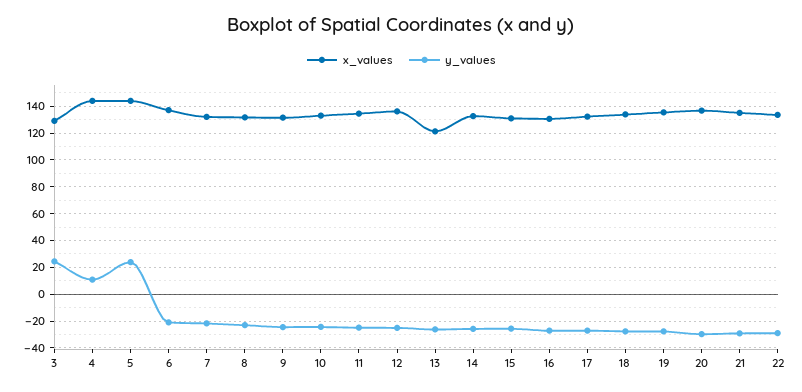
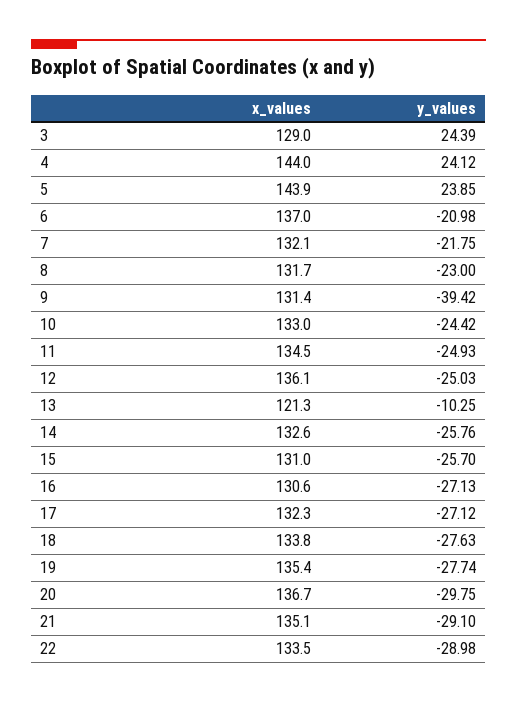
  {
    "x_values": {
      "3": 129,
      "4": 144,
      "5": 143.9,
      "6": 137,
      "7": 132.1,
      "8": 131.7,
      "9": 131.4,
      "10": 133,
      "11": 134.5,
      "12": 136.1,
      "13": 121.3,
      "14": 132.6,
      "15": 131,
      "16": 130.6,
      "17": 132.3,
      "18": 133.8,
      "19": 135.4,
      "20": 136.7,
      "21": 135.1,
      "22": 133.5
    },
    "y_values": {
      "3": 24.39,
-     "4": 10,
+     "4": 24.12,
      "5": 23.85,
      "6": -20.98,
      "7": -21.75,
      "8": -23,
-     "9": -25,
+     "9": -39.42,
      "10": -24.42,
      "11": -24.93,
      "12": -25.03,
-     "13": -25,
+     "13": -10.25,
      "14": -25.76,
      "15": -25.7,
      "16": -27.13,
      "17": -27.12,
      "18": -27.63,
      "19": -27.74,
      "20": -29.75,
      "21": -29.1,
      "22": -28.98
    }
  }

